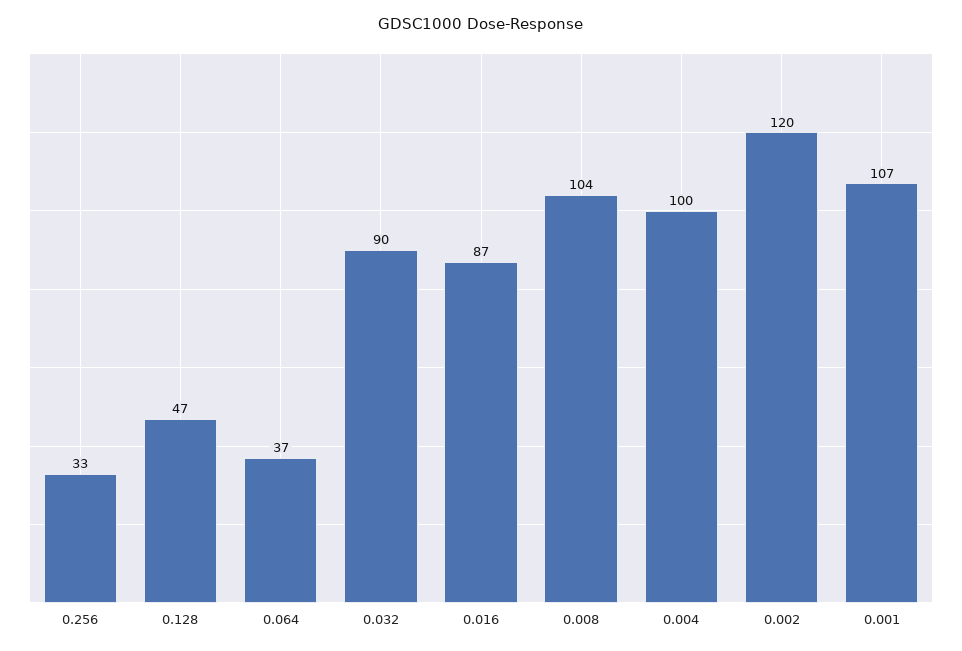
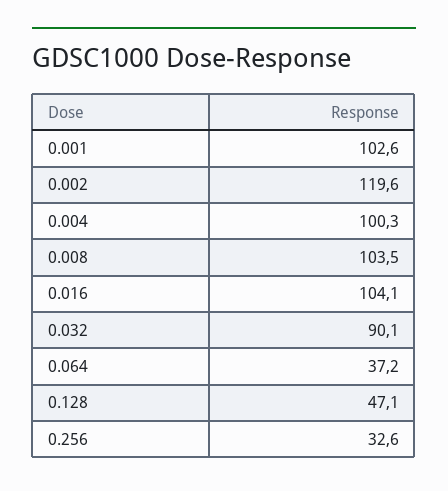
  {
    "0.256": 32.6,
    "0.128": 47.1,
    "0.064": 37.2,
    "0.032": 90.1,
-   "0.016": 87,
+   "0.016": 104.1,
    "0.008": 103.5,
    "0.004": 100.3,
    "0.002": 119.6,
-   "0.001": 107
+   "0.001": 102.6
  }

